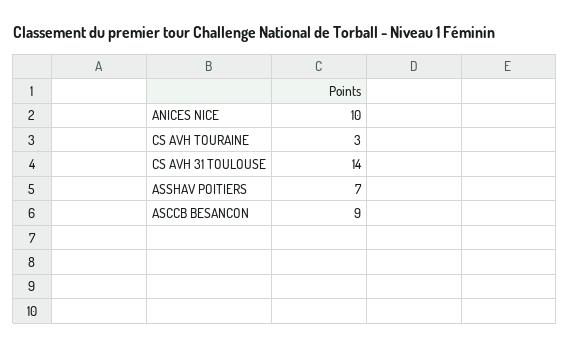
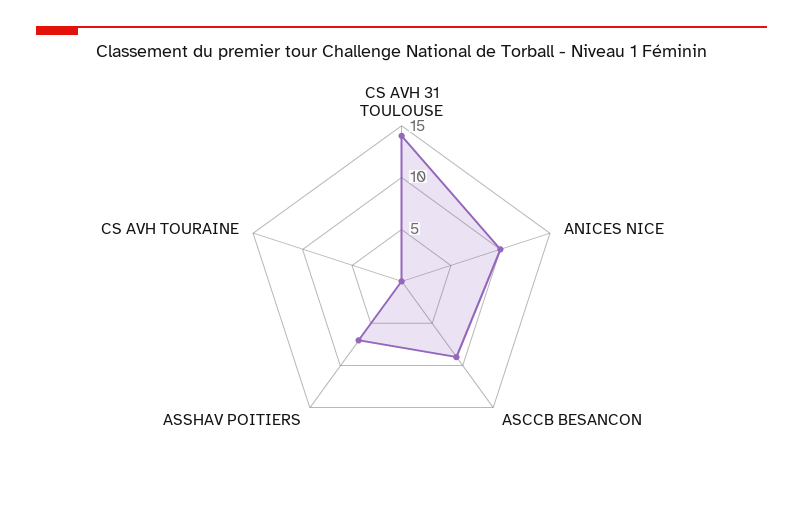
  {
    "ANICES NICE": 10,
-   "CS AVH TOURAINE": 3,
+   "CS AVH TOURAINE": 0,
    "CS AVH 31 TOULOUSE": 14,
    "ASSHAV POITIERS": 7,
    "ASCCB BESANCON": 9
  }

